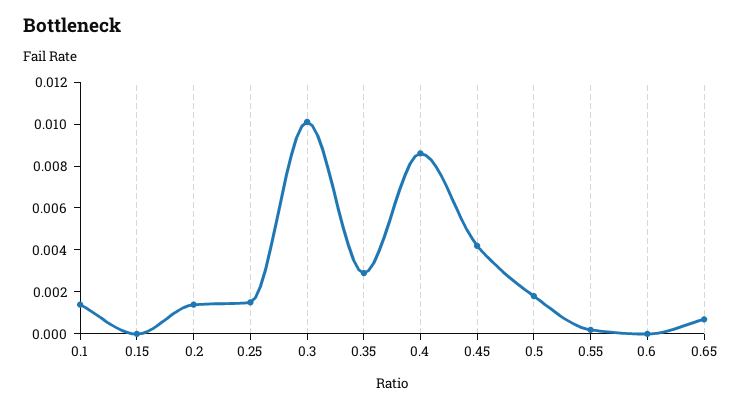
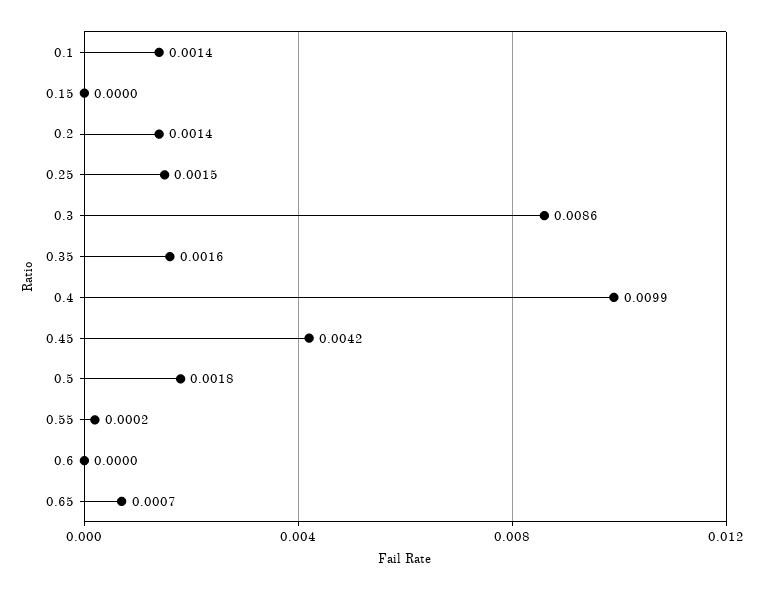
  {
    "0.1": 0.0014,
    "0.15": 0,
    "0.2": 0.0014,
    "0.25": 0.0015,
-   "0.3": 0.01,
+   "0.3": 0.0086,
-   "0.35": 0.003,
+   "0.35": 0.0016,
-   "0.4": 0.0085,
+   "0.4": 0.0099,
    "0.45": 0.0042,
    "0.5": 0.0018,
    "0.55": 0.0002,
    "0.6": 0,
    "0.65": 0.0007
  }

